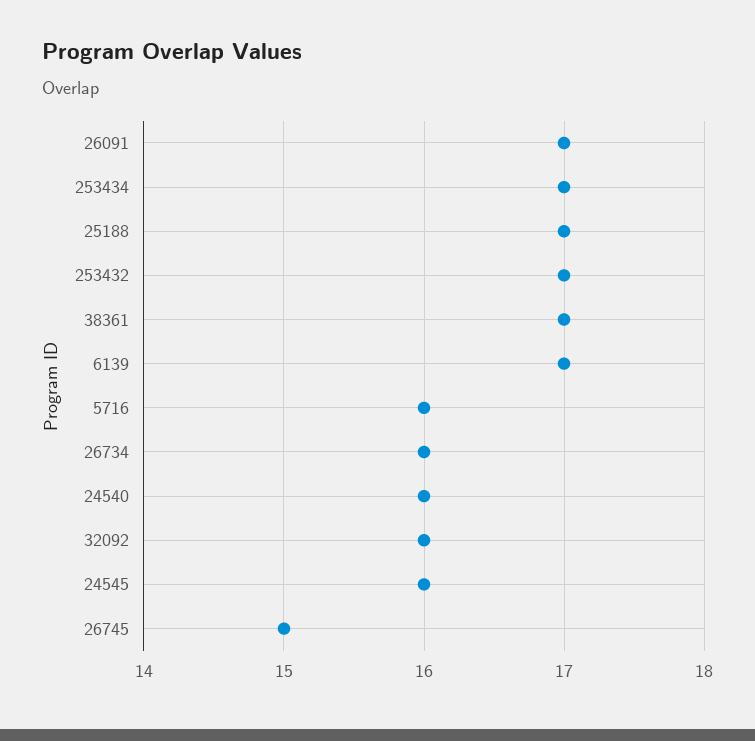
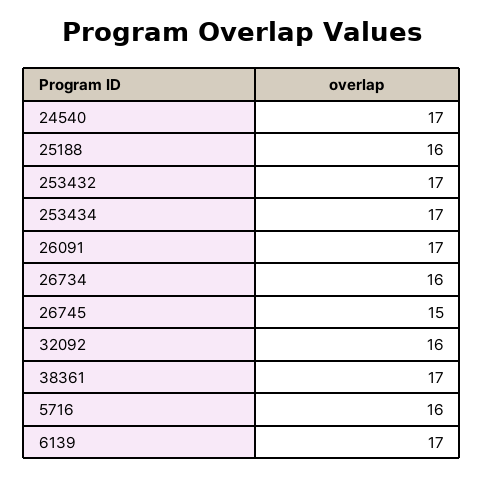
  {
    "26091": 17,
    "253434": 17,
-   "25188": 17,
+   "25188": 16,
    "253432": 17,
    "38361": 17,
    "6139": 17,
    "5716": 16,
    "26734": 16,
-   "24540": 16,
+   "24540": 17,
    "32092": 16,
-   "24545": 16,
    "26745": 15
  }

